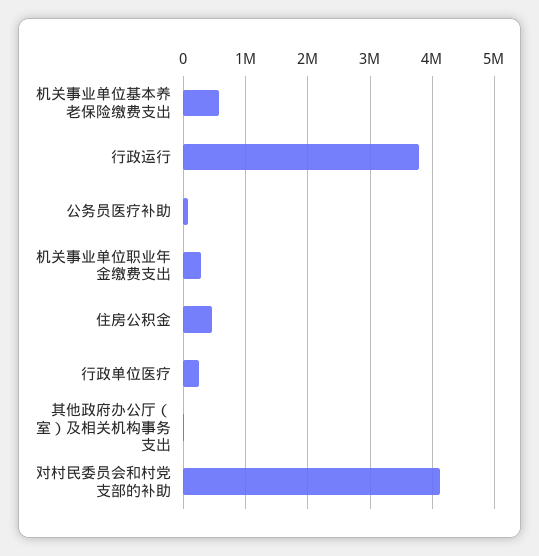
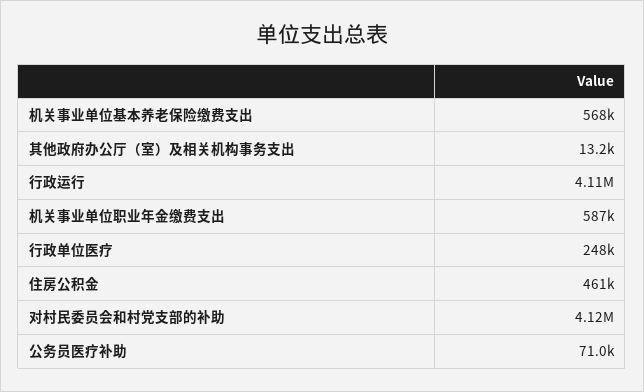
  {
    "机关事业单位基本养老保险缴费支出": 568000,
-   "行政运行": 3800000,
+   "行政运行": 4110000,
    "公务员医疗补助": 71000,
-   "机关事业单位职业年金缴费支出": 300000,
+   "机关事业单位职业年金缴费支出": 587000,
    "住房公积金": 461000,
    "行政单位医疗": 248000,
    "其他政府办公厅（室）及相关机构事务支出": 13200,
    "对村民委员会和村党支部的补助": 4120000
  }

